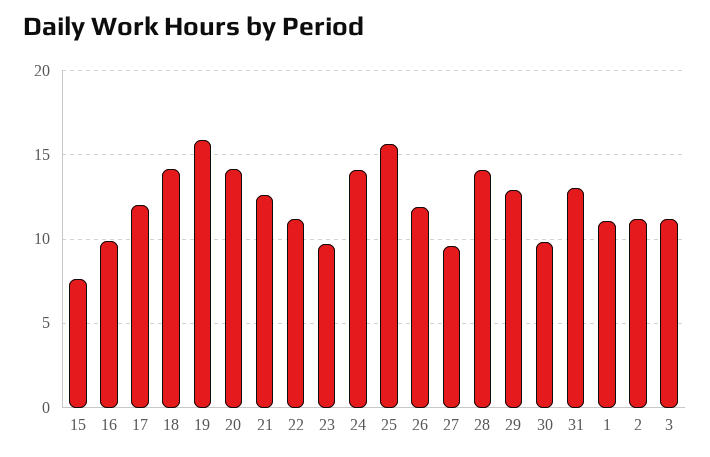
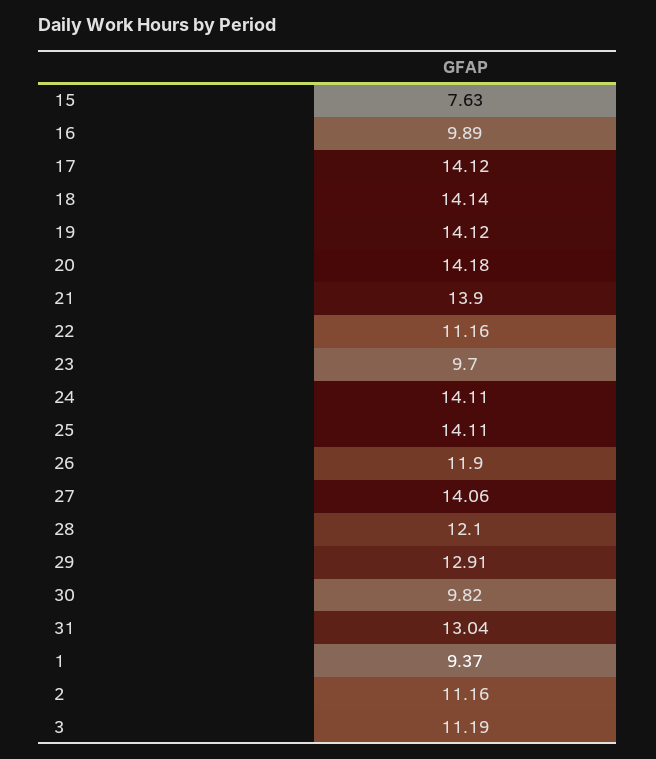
  {
    "15": 7.63,
    "16": 9.89,
-   "17": 12,
+   "17": 14.12,
    "18": 14.14,
-   "19": 16,
+   "19": 14.12,
    "20": 14.18,
-   "21": 12.5,
+   "21": 13.9,
    "22": 11.16,
    "23": 9.7,
    "24": 14.11,
-   "25": 15.5,
+   "25": 14.11,
    "26": 11.9,
-   "27": 9.5,
+   "27": 14.06,
-   "28": 14,
+   "28": 12.1,
    "29": 12.91,
    "30": 9.82,
    "31": 13.04,
-   "1": 11,
+   "1": 9.37,
    "2": 11.16,
    "3": 11.19
  }

